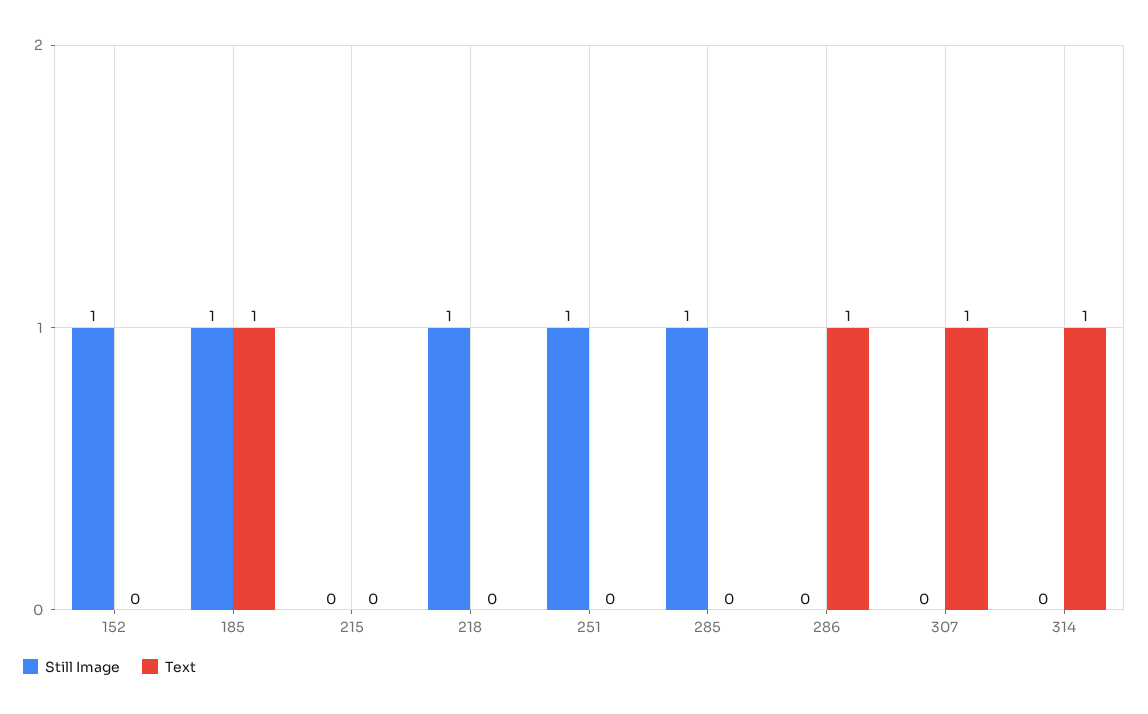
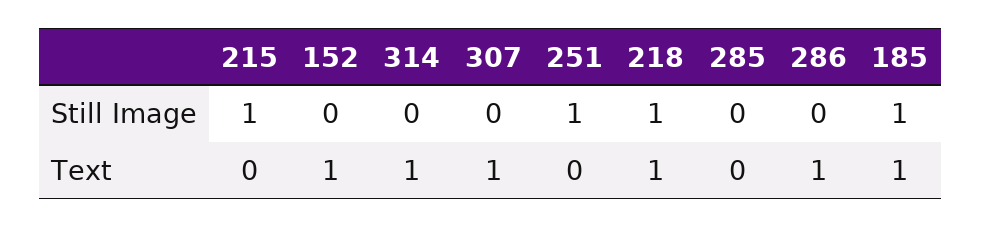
  {
    "Still Image": {
-     "152": 1,
+     "152": 0,
      "185": 1,
-     "215": 0,
+     "215": 1,
      "218": 1,
      "251": 1,
-     "285": 1,
+     "285": 0,
      "286": 0,
      "307": 0,
      "314": 0
    },
    "Text": {
-     "152": 0,
+     "152": 1,
      "185": 1,
      "215": 0,
-     "218": 0,
+     "218": 1,
      "251": 0,
      "285": 0,
      "286": 1,
      "307": 1,
      "314": 1
    }
  }

